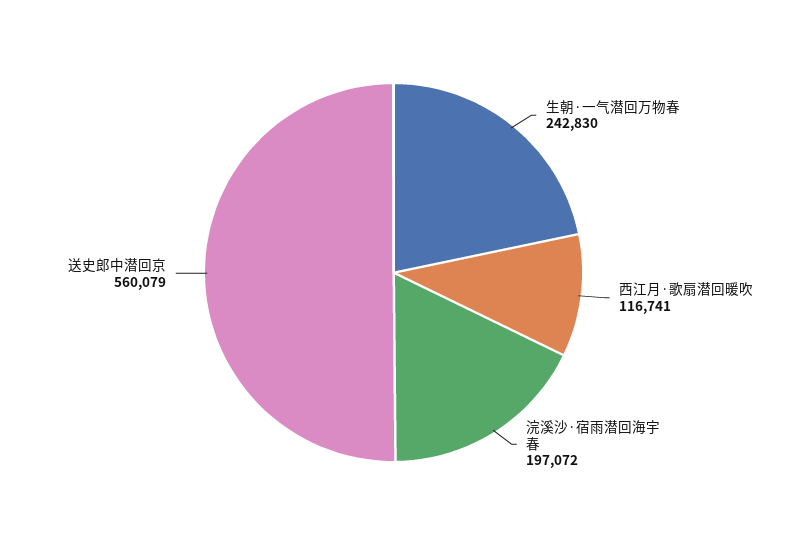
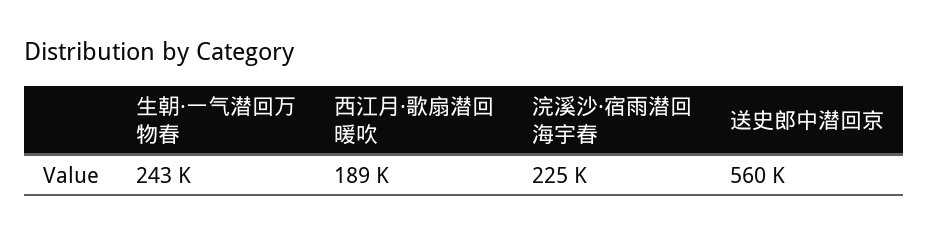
  {
    "生朝·一气潜回万物春": 242830,
-   "西江月·歌扇潜回暖吹": 116741,
+   "西江月·歌扇潜回暖吹": 189000,
-   "浣溪沙·宿雨潜回海宇春": 197072,
+   "浣溪沙·宿雨潜回海宇春": 225000,
    "送史郎中潜回京": 560079
  }

